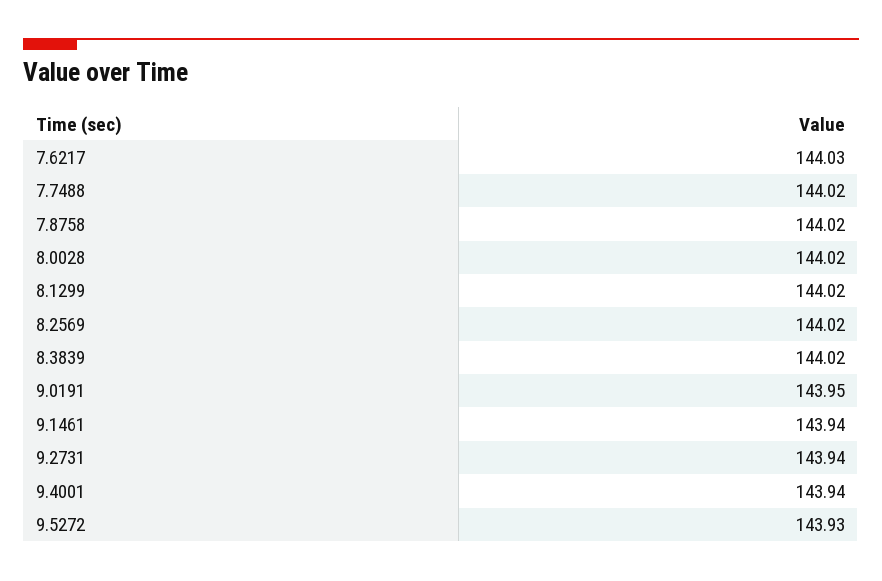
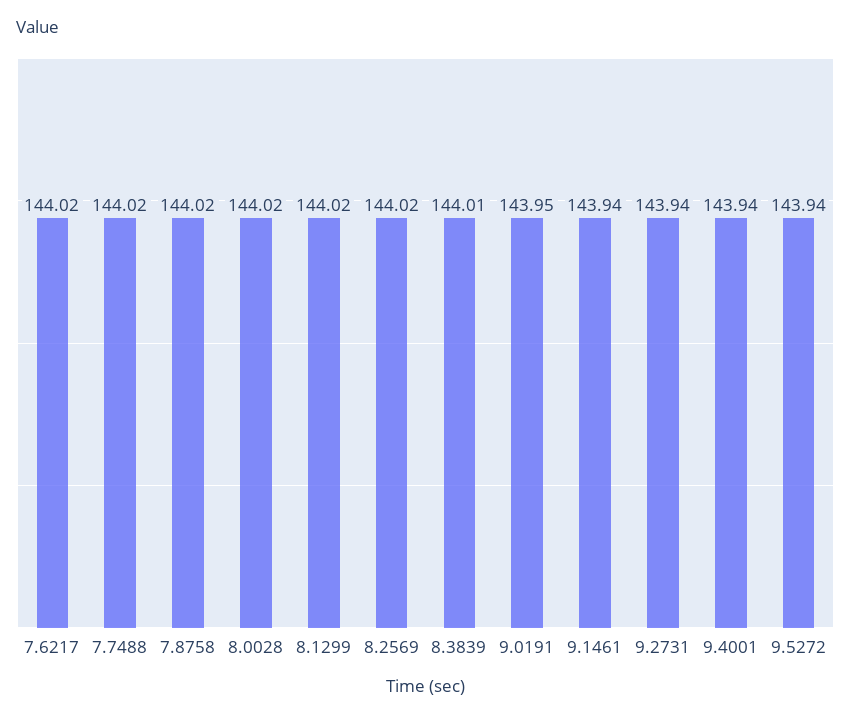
  {
-   "7.6217": 144.03,
+   "7.6217": 144.02,
    "7.7488": 144.02,
    "7.8758": 144.02,
    "8.0028": 144.02,
    "8.1299": 144.02,
    "8.2569": 144.02,
-   "8.3839": 144.02,
+   "8.3839": 144.01,
    "9.0191": 143.95,
    "9.1461": 143.94,
    "9.2731": 143.94,
    "9.4001": 143.94,
-   "9.5272": 143.93
+   "9.5272": 143.94
  }

